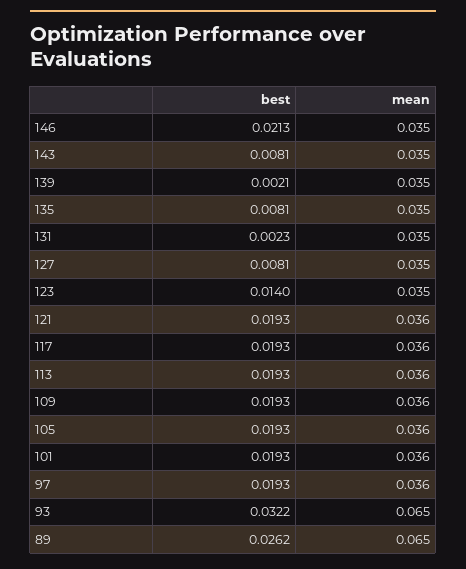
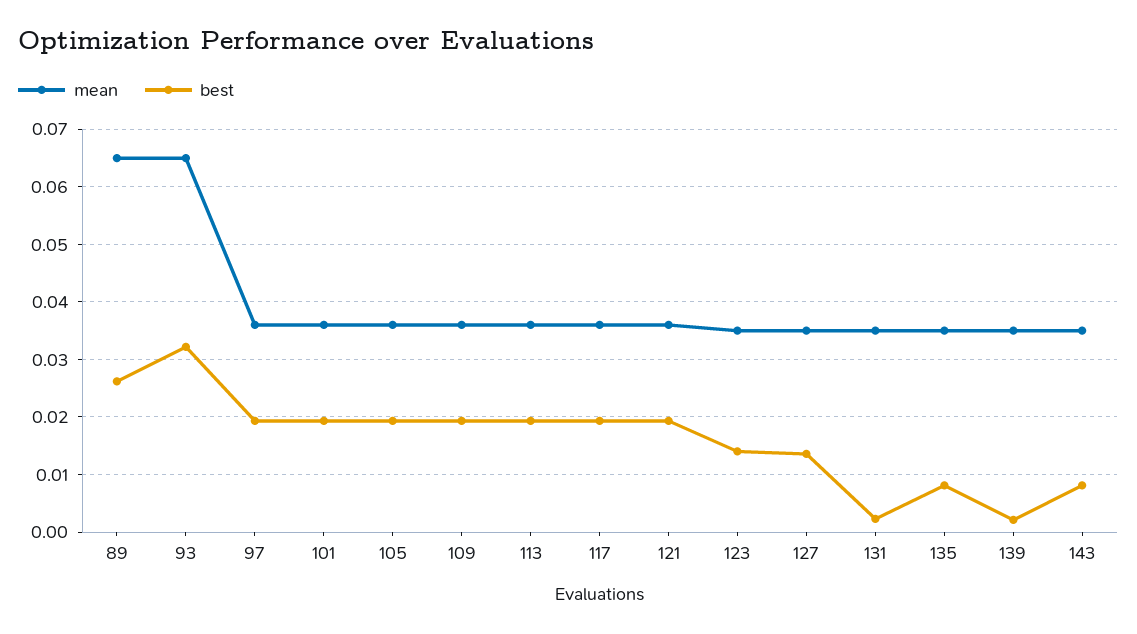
  {
    "best": {
-     "146": 0.0213,
      "143": 0.0081,
      "139": 0.0021,
      "135": 0.0081,
      "131": 0.0023,
-     "127": 0.0081,
+     "127": 0.014,
      "123": 0.014,
      "121": 0.0193,
      "117": 0.0193,
      "113": 0.0193,
      "109": 0.0193,
      "105": 0.0193,
      "101": 0.0193,
      "97": 0.0193,
      "93": 0.0322,
      "89": 0.0262
    },
    "mean": {
-     "146": 0.035,
      "143": 0.035,
      "139": 0.035,
      "135": 0.035,
      "131": 0.035,
      "127": 0.035,
      "123": 0.035,
      "121": 0.036,
      "117": 0.036,
      "113": 0.036,
      "109": 0.036,
      "105": 0.036,
      "101": 0.036,
      "97": 0.036,
      "93": 0.065,
      "89": 0.065
    }
  }

